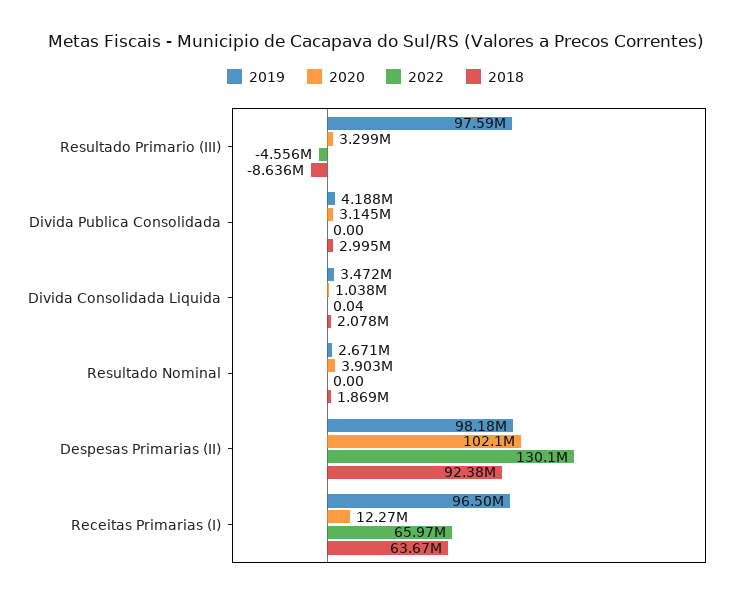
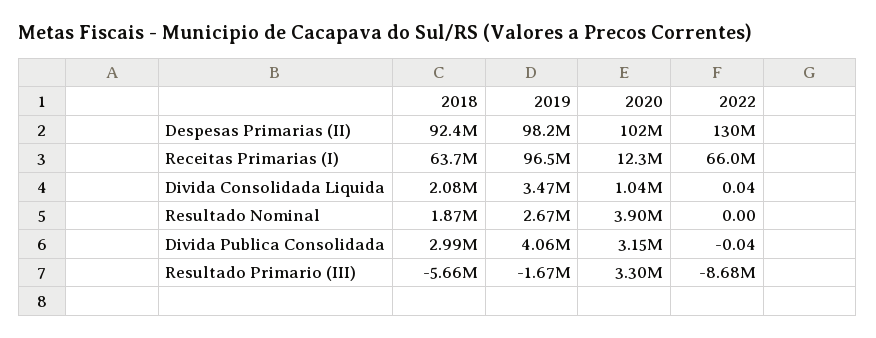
  {
    "2019": {
-     "Resultado Primario (III)": 97590000,
+     "Resultado Primario (III)": -1670000,
-     "Divida Publica Consolidada": 4188000,
+     "Divida Publica Consolidada": 4060000,
      "Divida Consolidada Liquida": 3472000,
      "Resultado Nominal": 2671000,
      "Despesas Primarias (II)": 98180000,
      "Receitas Primarias (I)": 96500000
    },
    "2020": {
      "Resultado Primario (III)": 3299000,
      "Divida Publica Consolidada": 3145000,
      "Divida Consolidada Liquida": 1038000,
      "Resultado Nominal": 3903000,
      "Despesas Primarias (II)": 102100000,
      "Receitas Primarias (I)": 12270000
    },
    "2022": {
-     "Resultado Primario (III)": -4556000,
+     "Resultado Primario (III)": -8680000,
-     "Divida Publica Consolidada": 0,
+     "Divida Publica Consolidada": -0.04,
      "Divida Consolidada Liquida": 0.04,
      "Resultado Nominal": 0,
      "Despesas Primarias (II)": 130100000,
      "Receitas Primarias (I)": 65970000
    },
    "2018": {
-     "Resultado Primario (III)": -8636000,
+     "Resultado Primario (III)": -5660000,
      "Divida Publica Consolidada": 2995000,
      "Divida Consolidada Liquida": 2078000,
      "Resultado Nominal": 1869000,
      "Despesas Primarias (II)": 92380000,
      "Receitas Primarias (I)": 63670000
    }
  }

